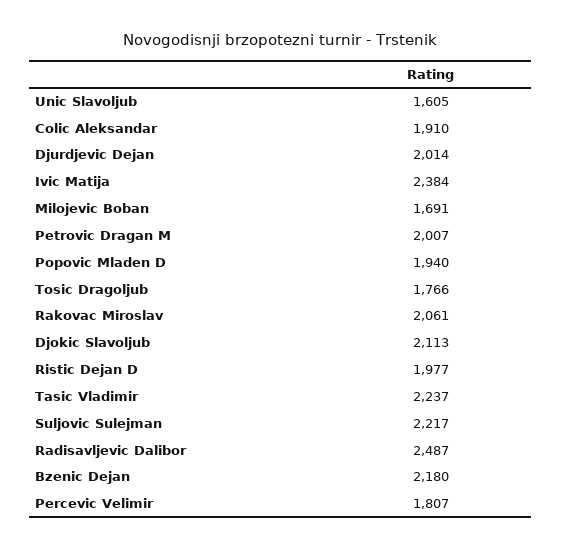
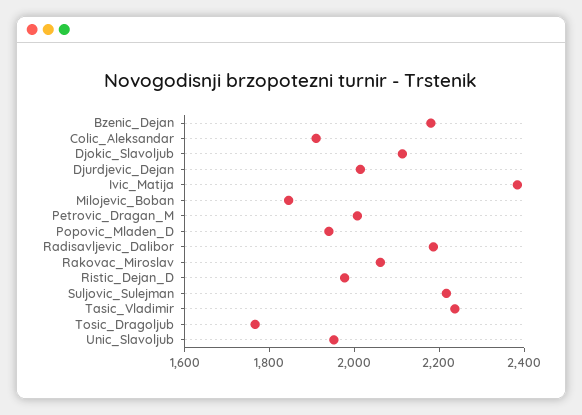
  {
-   "Unic Slavoljub": 1605,
+   "Unic Slavoljub": 1950,
    "Colic Aleksandar": 1910,
    "Djurdjevic Dejan": 2014,
    "Ivic Matija": 2384,
-   "Milojevic Boban": 1691,
+   "Milojevic Boban": 1850,
    "Petrovic Dragan M": 2007,
    "Popovic Mladen D": 1940,
    "Tosic Dragoljub": 1766,
    "Rakovac Miroslav": 2061,
    "Djokic Slavoljub": 2113,
    "Ristic Dejan D": 1977,
    "Tasic Vladimir": 2237,
    "Suljovic Sulejman": 2217,
-   "Radisavljevic Dalibor": 2487,
+   "Radisavljevic Dalibor": 2200,
-   "Bzenic Dejan": 2180,
+   "Bzenic Dejan": 2180
-   "Percevic Velimir": 1807
  }

